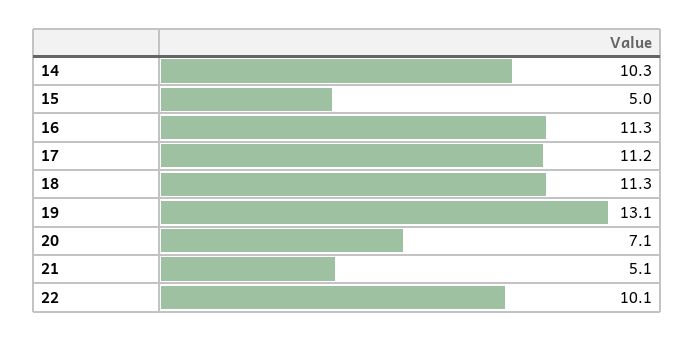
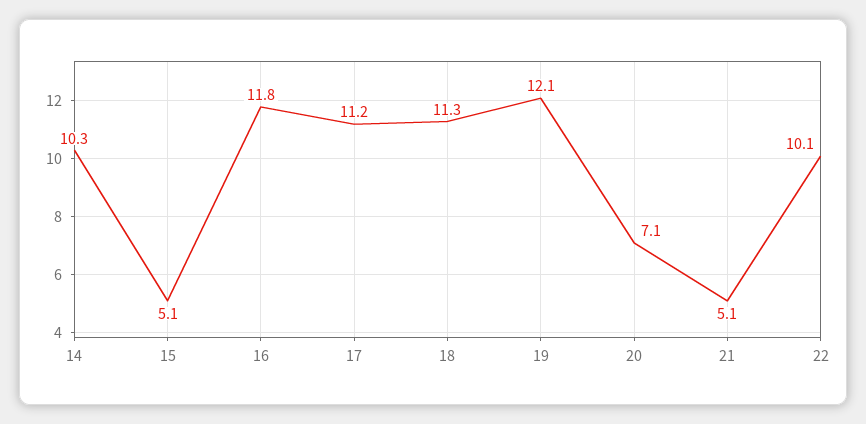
  {
    "14": 10.3,
-   "15": 5,
+   "15": 5.1,
-   "16": 11.3,
+   "16": 11.8,
    "17": 11.2,
    "18": 11.3,
-   "19": 13.1,
+   "19": 12.1,
    "20": 7.1,
    "21": 5.1,
    "22": 10.1
  }

